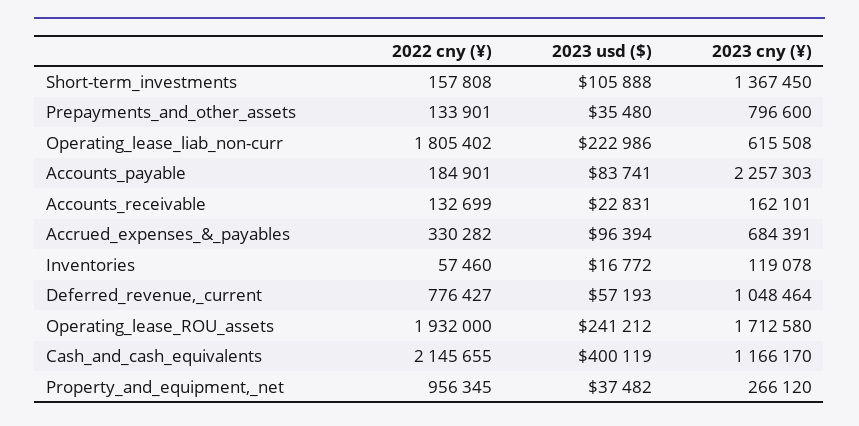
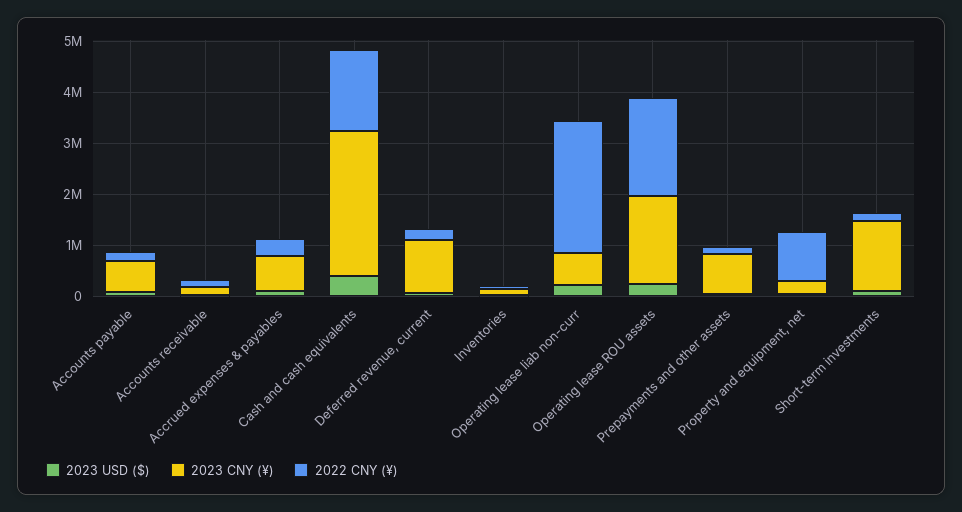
  {
    "2022 cny (¥)": {
      "Short-term_investments": 157808,
      "Prepayments_and_other_assets": 133901,
-     "Operating_lease_liab_non-curr": 1805402,
+     "Operating_lease_liab_non-curr": 2600000,
      "Accounts_payable": 184901,
      "Accounts_receivable": 132699,
      "Accrued_expenses_&_payables": 330282,
      "Inventories": 57460,
-     "Deferred_revenue,_current": 776427,
+     "Deferred_revenue,_current": 200000,
      "Operating_lease_ROU_assets": 1932000,
-     "Cash_and_cash_equivalents": 2145655,
+     "Cash_and_cash_equivalents": 1600000,
      "Property_and_equipment,_net": 956345
    },
    "2023 usd ($)": {
      "Short-term_investments": 105888,
      "Prepayments_and_other_assets": 35480,
      "Operating_lease_liab_non-curr": 222986,
      "Accounts_payable": 83741,
      "Accounts_receivable": 22831,
      "Accrued_expenses_&_payables": 96394,
      "Inventories": 16772,
      "Deferred_revenue,_current": 57193,
      "Operating_lease_ROU_assets": 241212,
      "Cash_and_cash_equivalents": 400119,
      "Property_and_equipment,_net": 37482
    },
    "2023 cny (¥)": {
      "Short-term_investments": 1367450,
      "Prepayments_and_other_assets": 796600,
      "Operating_lease_liab_non-curr": 615508,
-     "Accounts_payable": 2257303,
+     "Accounts_payable": 600000,
      "Accounts_receivable": 162101,
      "Accrued_expenses_&_payables": 684391,
      "Inventories": 119078,
      "Deferred_revenue,_current": 1048464,
      "Operating_lease_ROU_assets": 1712580,
-     "Cash_and_cash_equivalents": 1166170,
+     "Cash_and_cash_equivalents": 2800000,
      "Property_and_equipment,_net": 266120
    }
  }

